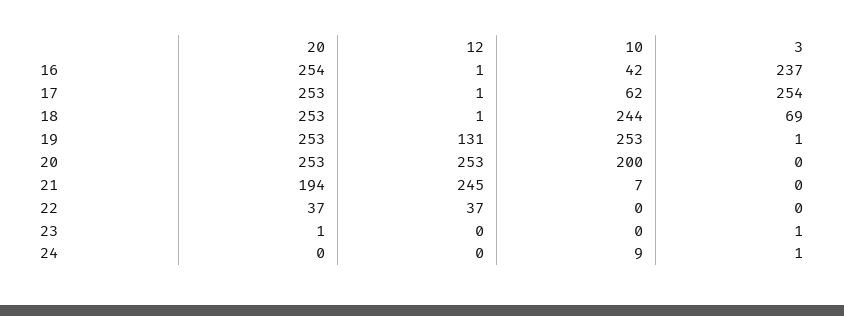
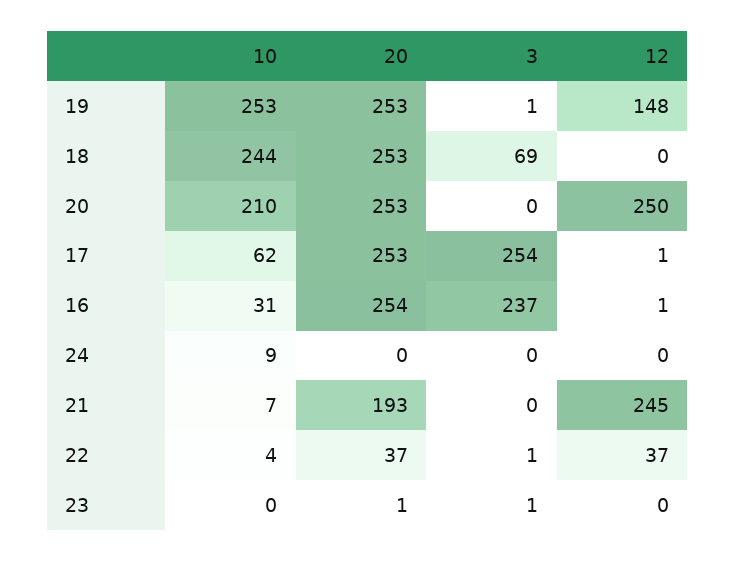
  {
    "20": {
      "16": 254,
      "17": 253,
      "18": 253,
      "19": 253,
      "20": 253,
-     "21": 194,
+     "21": 193,
      "22": 37,
      "23": 1,
      "24": 0
    },
    "12": {
      "16": 1,
      "17": 1,
-     "18": 1,
+     "18": 0,
-     "19": 131,
+     "19": 148,
-     "20": 253,
+     "20": 250,
      "21": 245,
      "22": 37,
      "23": 0,
      "24": 0
    },
    "10": {
-     "16": 42,
+     "16": 31,
      "17": 62,
      "18": 244,
      "19": 253,
-     "20": 200,
+     "20": 210,
      "21": 7,
-     "22": 0,
+     "22": 4,
      "23": 0,
      "24": 9
    },
    "3": {
      "16": 237,
      "17": 254,
      "18": 69,
      "19": 1,
      "20": 0,
      "21": 0,
-     "22": 0,
+     "22": 1,
      "23": 1,
-     "24": 1
+     "24": 0
    }
  }

